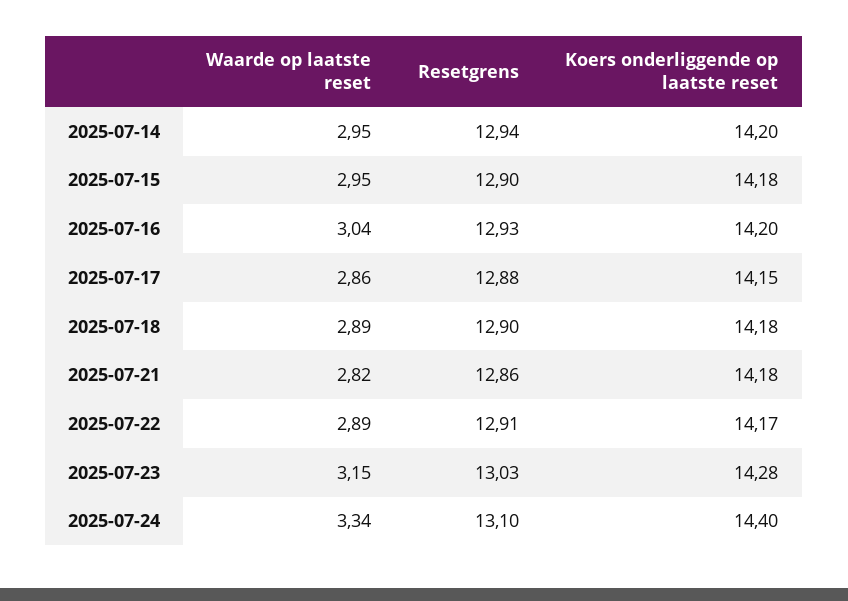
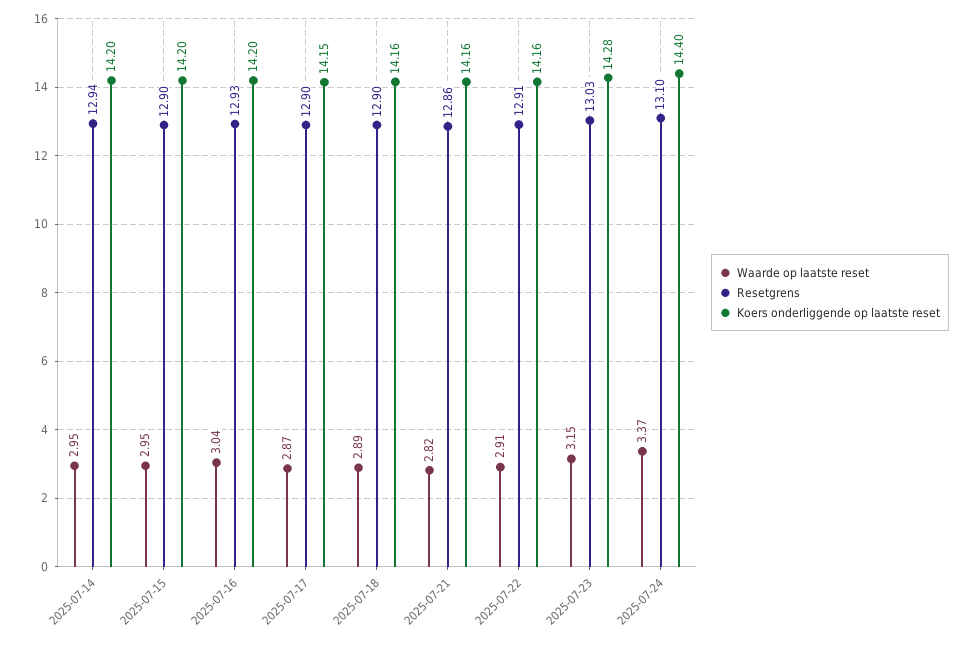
  {
    "Waarde op laatste reset": {
      "2025-07-14": 2.95,
      "2025-07-15": 2.95,
      "2025-07-16": 3.04,
-     "2025-07-17": 2.86,
+     "2025-07-17": 2.87,
      "2025-07-18": 2.89,
      "2025-07-21": 2.82,
-     "2025-07-22": 2.89,
+     "2025-07-22": 2.91,
      "2025-07-23": 3.15,
-     "2025-07-24": 3.34
+     "2025-07-24": 3.37
    },
    "Resetgrens": {
      "2025-07-14": 12.94,
      "2025-07-15": 12.9,
      "2025-07-16": 12.93,
-     "2025-07-17": 12.88,
+     "2025-07-17": 12.9,
      "2025-07-18": 12.9,
      "2025-07-21": 12.86,
      "2025-07-22": 12.91,
      "2025-07-23": 13.03,
      "2025-07-24": 13.1
    },
    "Koers onderliggende op laatste reset": {
      "2025-07-14": 14.2,
-     "2025-07-15": 14.18,
+     "2025-07-15": 14.2,
      "2025-07-16": 14.2,
      "2025-07-17": 14.15,
-     "2025-07-18": 14.18,
+     "2025-07-18": 14.16,
-     "2025-07-21": 14.18,
+     "2025-07-21": 14.16,
-     "2025-07-22": 14.17,
+     "2025-07-22": 14.16,
      "2025-07-23": 14.28,
      "2025-07-24": 14.4
    }
  }

